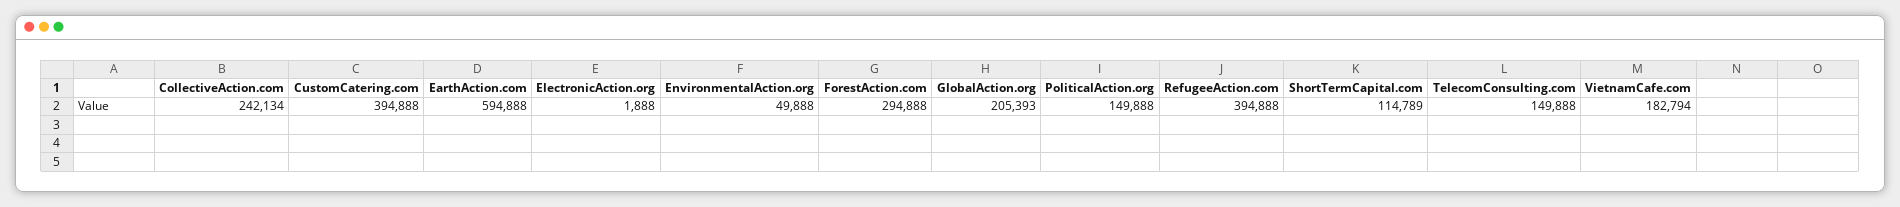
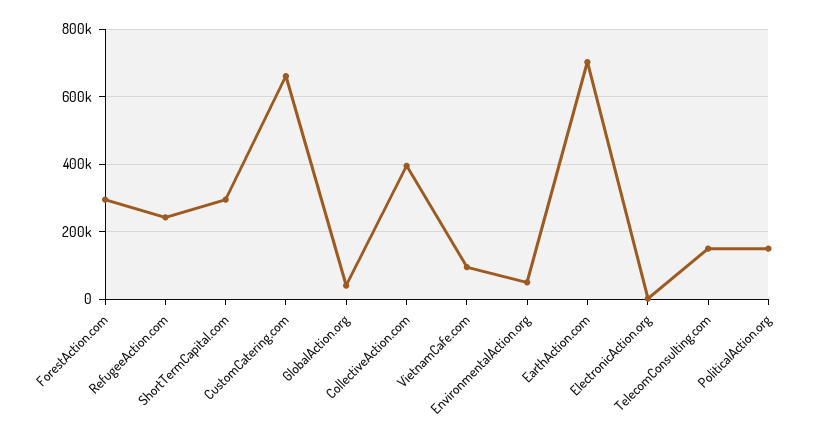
  {
-   "CollectiveAction.com": 242134,
+   "CollectiveAction.com": 400000,
-   "CustomCatering.com": 394888,
+   "CustomCatering.com": 660000,
-   "EarthAction.com": 594888,
+   "EarthAction.com": 700000,
    "ElectronicAction.org": 1888,
    "EnvironmentalAction.org": 49888,
    "ForestAction.com": 294888,
-   "GlobalAction.org": 205393,
+   "GlobalAction.org": 40000,
    "PoliticalAction.org": 149888,
-   "RefugeeAction.com": 394888,
+   "RefugeeAction.com": 240000,
-   "ShortTermCapital.com": 114789,
+   "ShortTermCapital.com": 300000,
    "TelecomConsulting.com": 149888,
-   "VietnamCafe.com": 182794
+   "VietnamCafe.com": 100000
  }

